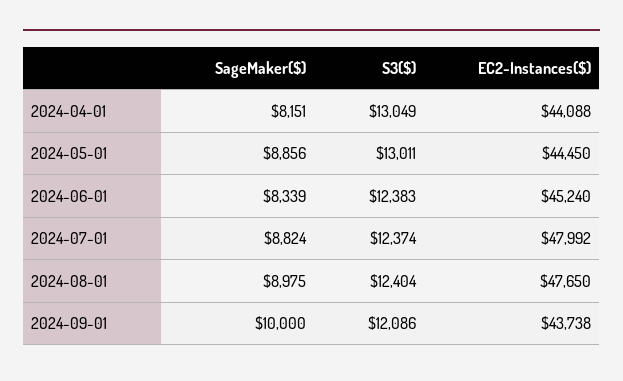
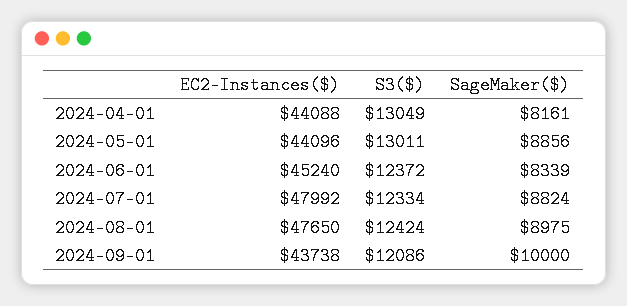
  {
    "SageMaker($)": {
-     "2024-04-01": 8151,
+     "2024-04-01": 8161,
      "2024-05-01": 8856,
      "2024-06-01": 8339,
      "2024-07-01": 8824,
      "2024-08-01": 8975,
      "2024-09-01": 10000
    },
    "S3($)": {
      "2024-04-01": 13049,
      "2024-05-01": 13011,
-     "2024-06-01": 12383,
+     "2024-06-01": 12372,
-     "2024-07-01": 12374,
+     "2024-07-01": 12334,
-     "2024-08-01": 12404,
+     "2024-08-01": 12424,
      "2024-09-01": 12086
    },
    "EC2-Instances($)": {
      "2024-04-01": 44088,
-     "2024-05-01": 44450,
+     "2024-05-01": 44096,
      "2024-06-01": 45240,
      "2024-07-01": 47992,
      "2024-08-01": 47650,
      "2024-09-01": 43738
    }
  }

